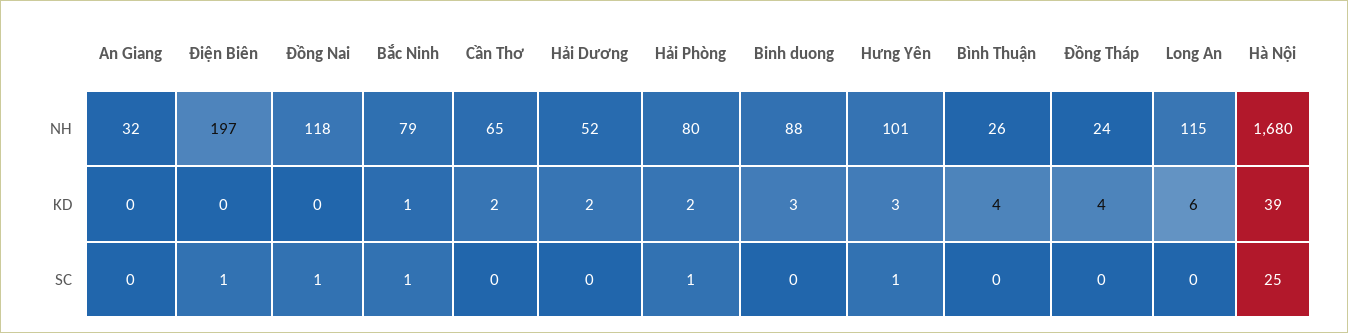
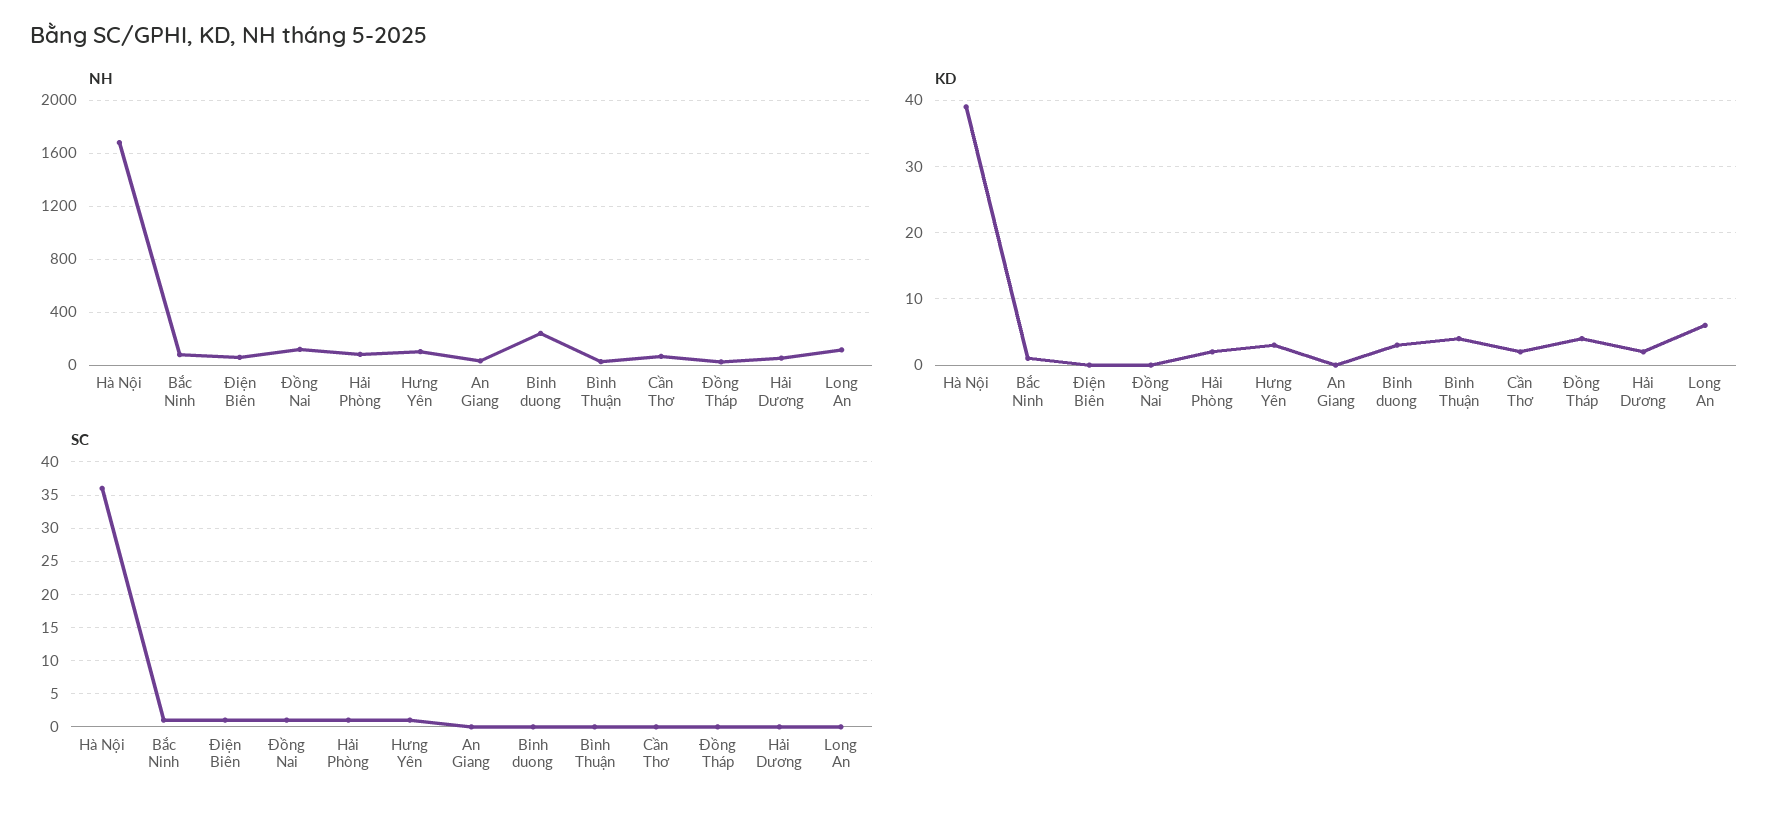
  {
    "NH": {
      "An Giang": 32,
-     "Điện Biên": 197,
+     "Điện Biên": 50,
      "Đồng Nai": 118,
      "Bắc Ninh": 79,
      "Cần Thơ": 65,
      "Hải Dương": 52,
      "Hải Phòng": 80,
-     "Binh duong": 88,
+     "Binh duong": 250,
      "Hưng Yên": 101,
      "Bình Thuận": 26,
      "Đồng Tháp": 24,
      "Long An": 115,
      "Hà Nội": 1680
    },
    "KD": {
      "An Giang": 0,
      "Điện Biên": 0,
      "Đồng Nai": 0,
      "Bắc Ninh": 1,
      "Cần Thơ": 2,
      "Hải Dương": 2,
      "Hải Phòng": 2,
      "Binh duong": 3,
      "Hưng Yên": 3,
      "Bình Thuận": 4,
      "Đồng Tháp": 4,
      "Long An": 6,
      "Hà Nội": 39
    },
    "SC": {
      "An Giang": 0,
      "Điện Biên": 1,
      "Đồng Nai": 1,
      "Bắc Ninh": 1,
      "Cần Thơ": 0,
      "Hải Dương": 0,
      "Hải Phòng": 1,
      "Binh duong": 0,
      "Hưng Yên": 1,
      "Bình Thuận": 0,
      "Đồng Tháp": 0,
      "Long An": 0,
-     "Hà Nội": 25
+     "Hà Nội": 36
    }
  }

